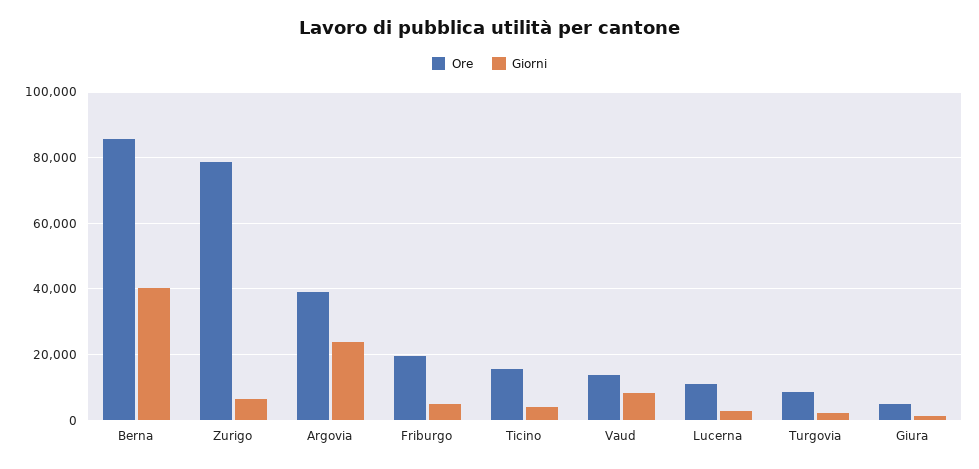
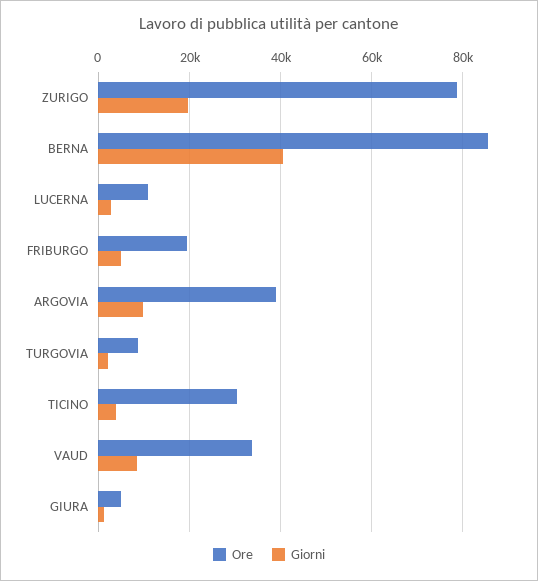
  {
    "Ore": {
      "Berna": 86000,
      "Zurigo": 78000,
      "Argovia": 38000,
      "Friburgo": 20000,
-     "Ticino": 16000,
+     "Ticino": 30000,
-     "Vaud": 14000,
+     "Vaud": 34000,
      "Lucerna": 10000,
      "Turgovia": 8000,
      "Giura": 6000
    },
    "Giorni": {
      "Berna": 40000,
-     "Zurigo": 6000,
+     "Zurigo": 20000,
-     "Argovia": 24000,
+     "Argovia": 10000,
      "Friburgo": 4000,
      "Ticino": 4000,
      "Vaud": 8000,
      "Lucerna": 2000,
      "Turgovia": 2000,
      "Giura": 2000
    }
  }

